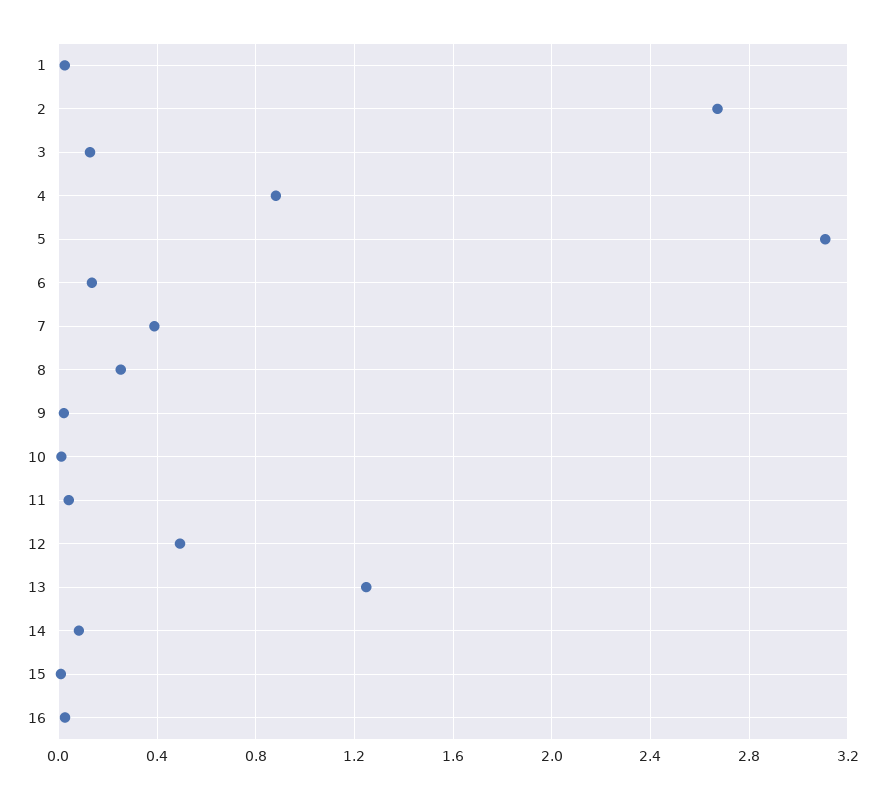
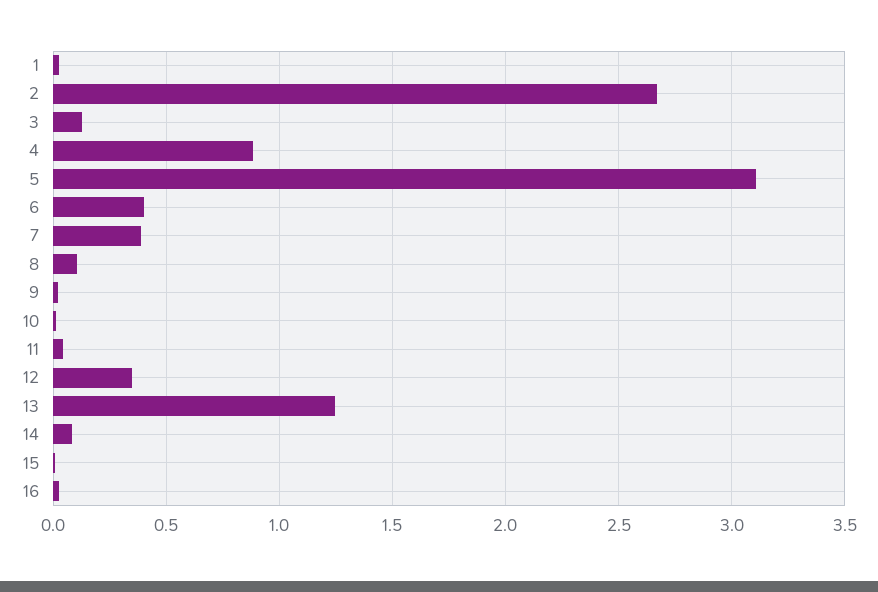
  {
    "1": 0.05,
    "2": 2.65,
    "3": 0.15,
    "4": 0.9,
    "5": 3.1,
-   "6": 0.15,
+   "6": 0.4,
    "7": 0.4,
-   "8": 0.25,
+   "8": 0.1,
    "9": 0,
    "10": 0,
    "11": 0.05,
-   "12": 0.5,
+   "12": 0.35,
    "13": 1.25,
    "14": 0.1,
    "15": 0,
    "16": 0.05
  }

